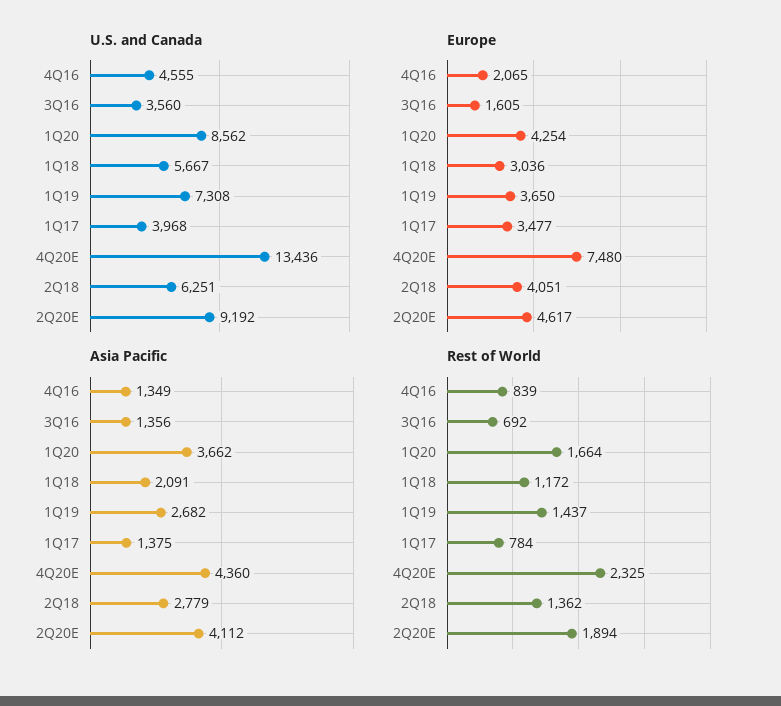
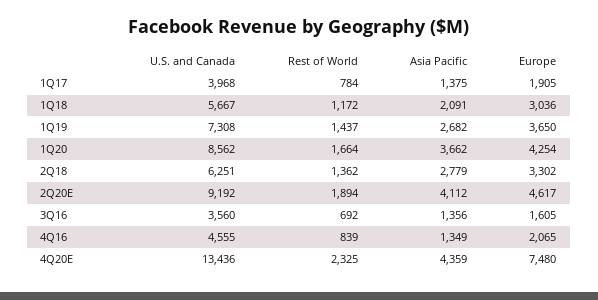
  {
    "U.S. and Canada": {
      "4Q16": 4555,
      "3Q16": 3560,
      "1Q20": 8562,
      "1Q18": 5667,
      "1Q19": 7308,
      "1Q17": 3968,
      "4Q20E": 13436,
      "2Q18": 6251,
      "2Q20E": 9192
    },
    "Europe": {
      "4Q16": 2065,
      "3Q16": 1605,
      "1Q20": 4254,
      "1Q18": 3036,
      "1Q19": 3650,
-     "1Q17": 3477,
+     "1Q17": 1905,
      "4Q20E": 7480,
-     "2Q18": 4051,
+     "2Q18": 3302,
      "2Q20E": 4617
    },
    "Asia Pacific": {
      "4Q16": 1349,
      "3Q16": 1356,
      "1Q20": 3662,
      "1Q18": 2091,
      "1Q19": 2682,
      "1Q17": 1375,
-     "4Q20E": 4360,
+     "4Q20E": 4359,
      "2Q18": 2779,
      "2Q20E": 4112
    },
    "Rest of World": {
      "4Q16": 839,
      "3Q16": 692,
      "1Q20": 1664,
      "1Q18": 1172,
      "1Q19": 1437,
      "1Q17": 784,
      "4Q20E": 2325,
      "2Q18": 1362,
      "2Q20E": 1894
    }
  }

